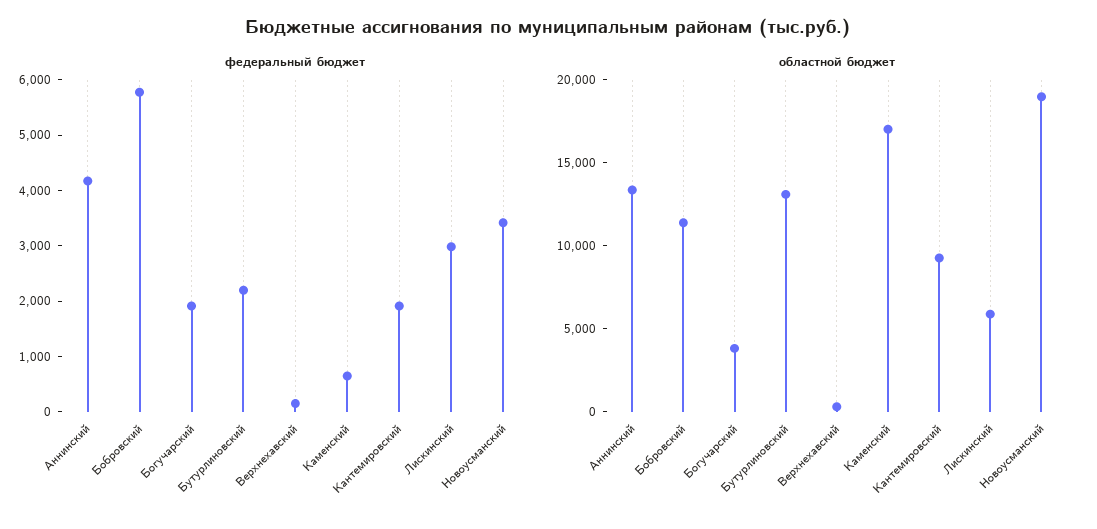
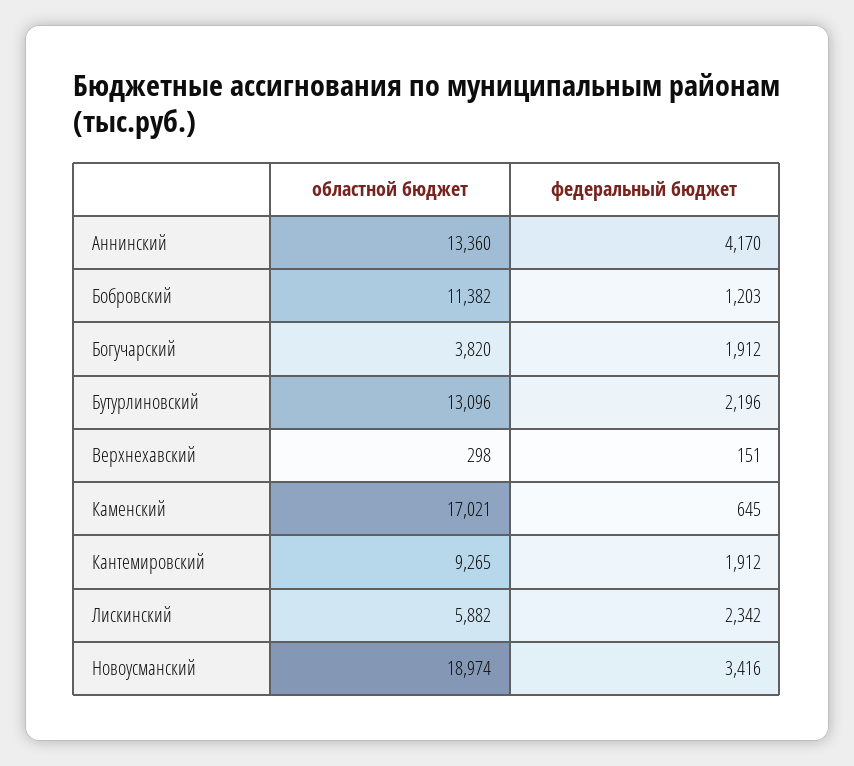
  {
    "федеральный бюджет": {
      "Аннинский": 4170,
-     "Бобровский": 5800,
+     "Бобровский": 1203,
      "Богучарский": 1912,
      "Бутурлиновский": 2196,
      "Верхнехавский": 151,
      "Каменский": 645,
      "Кантемировский": 1912,
-     "Лискинский": 3000,
+     "Лискинский": 2342,
      "Новоусманский": 3416
    },
    "областной бюджет": {
      "Аннинский": 13360,
      "Бобровский": 11382,
      "Богучарский": 3820,
      "Бутурлиновский": 13096,
      "Верхнехавский": 298,
      "Каменский": 17021,
      "Кантемировский": 9265,
      "Лискинский": 5882,
      "Новоусманский": 18974
    }
  }

